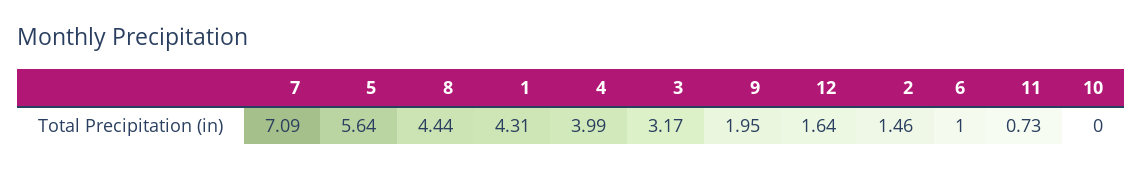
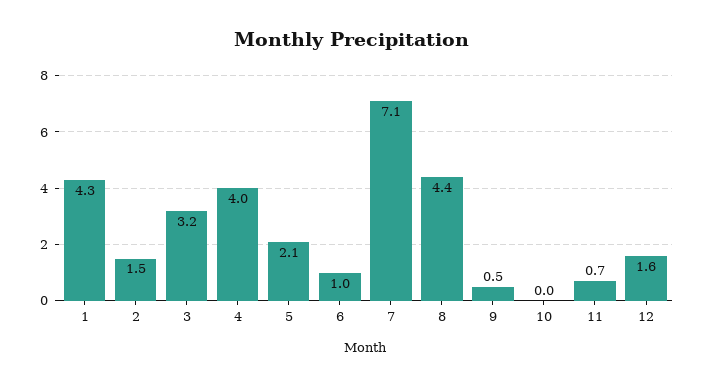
  {
    "7": 7.09,
-   "5": 5.64,
+   "5": 2.1,
    "8": 4.44,
    "1": 4.31,
    "4": 3.99,
    "3": 3.17,
-   "9": 1.95,
+   "9": 0.5,
    "12": 1.64,
    "2": 1.46,
    "6": 1,
    "11": 0.73,
    "10": 0
  }

